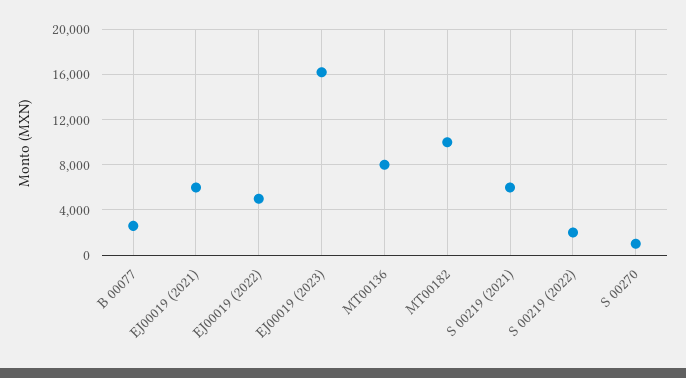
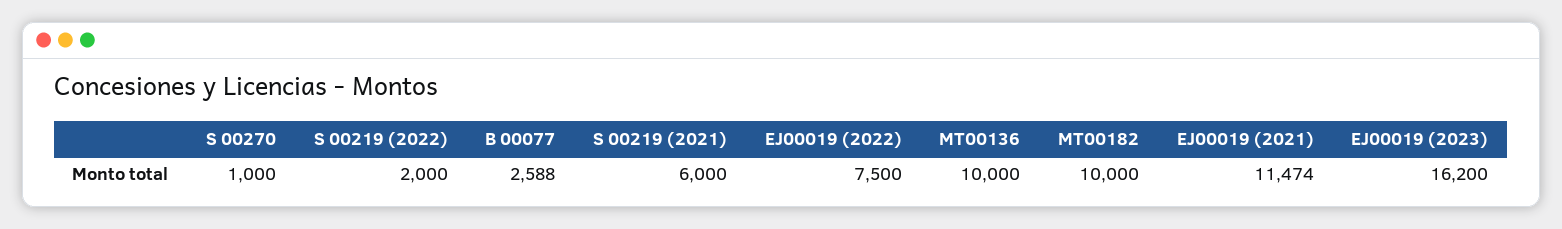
  {
    "B 00077": 2588,
-   "EJ00019 (2021)": 6000,
+   "EJ00019 (2021)": 11474,
-   "EJ00019 (2022)": 5000,
+   "EJ00019 (2022)": 7500,
    "EJ00019 (2023)": 16200,
-   "MT00136": 8000,
+   "MT00136": 10000,
    "MT00182": 10000,
    "S 00219 (2021)": 6000,
    "S 00219 (2022)": 2000,
    "S 00270": 1000
  }

